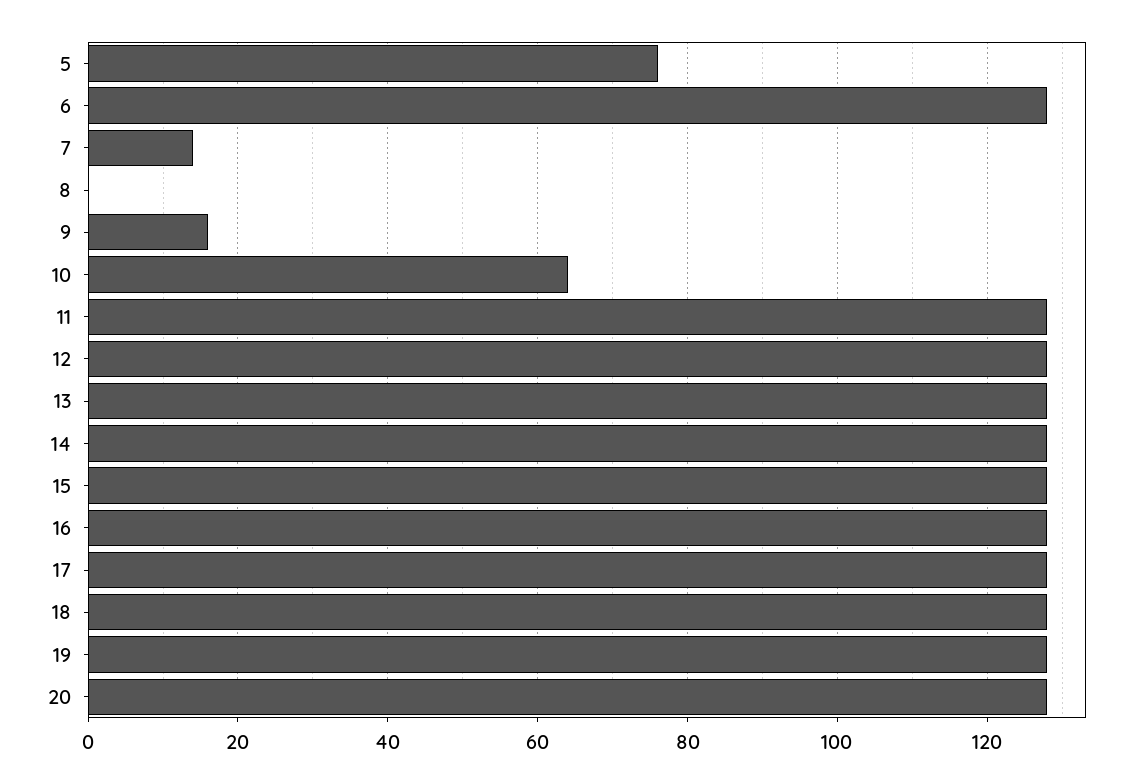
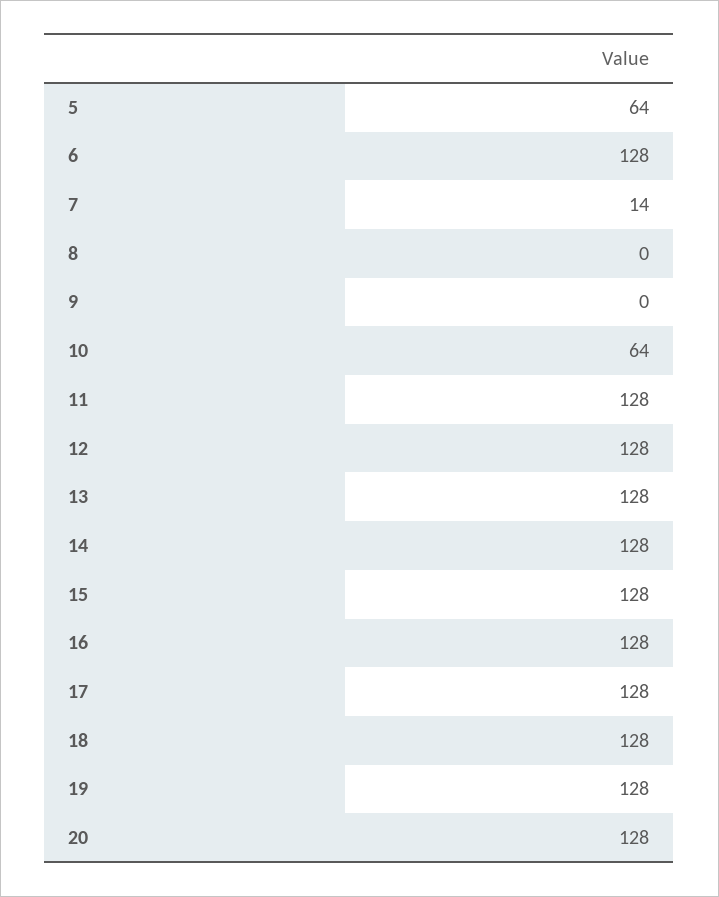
  {
-   "5": 75,
+   "5": 64,
    "6": 128,
    "7": 14,
    "8": 0,
-   "9": 15,
+   "9": 0,
    "10": 64,
    "11": 128,
    "12": 128,
    "13": 128,
    "14": 128,
    "15": 128,
    "16": 128,
    "17": 128,
    "18": 128,
    "19": 128,
    "20": 128
  }

